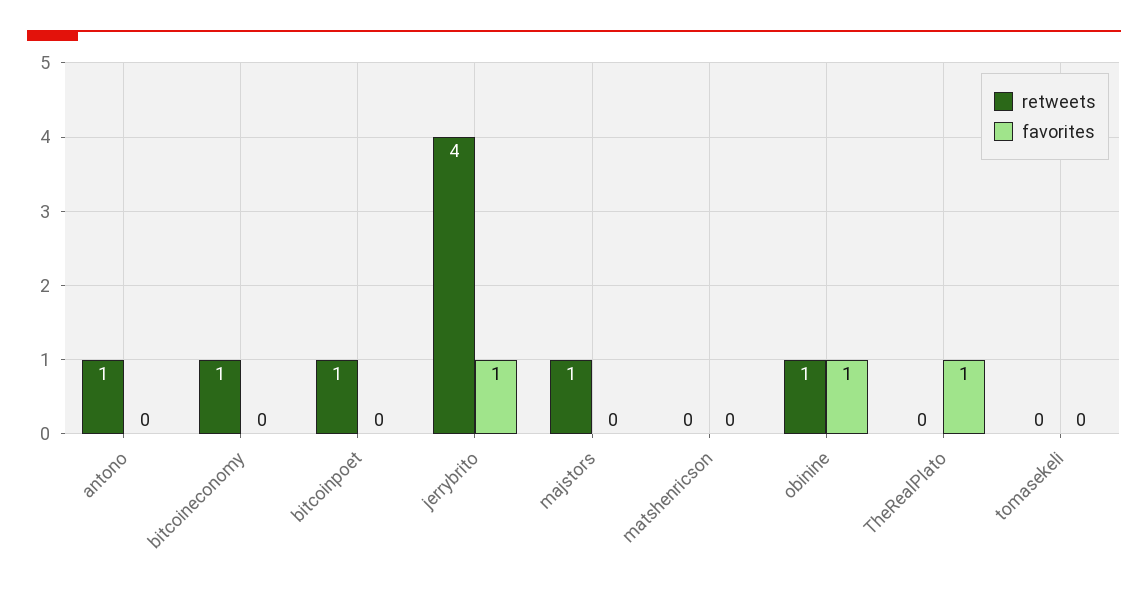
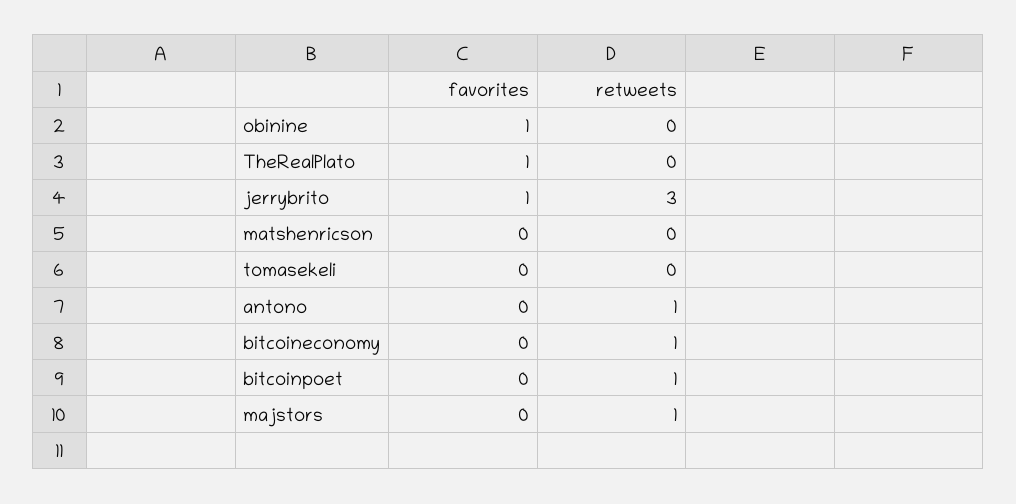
  {
    "retweets": {
      "antono": 1,
      "bitcoineconomy": 1,
      "bitcoinpoet": 1,
-     "jerrybrito": 4,
+     "jerrybrito": 3,
      "majstors": 1,
      "matshenricson": 0,
-     "obinine": 1,
+     "obinine": 0,
      "TheRealPlato": 0,
      "tomasekeli": 0
    },
    "favorites": {
      "antono": 0,
      "bitcoineconomy": 0,
      "bitcoinpoet": 0,
      "jerrybrito": 1,
      "majstors": 0,
      "matshenricson": 0,
      "obinine": 1,
      "TheRealPlato": 1,
      "tomasekeli": 0
    }
  }

